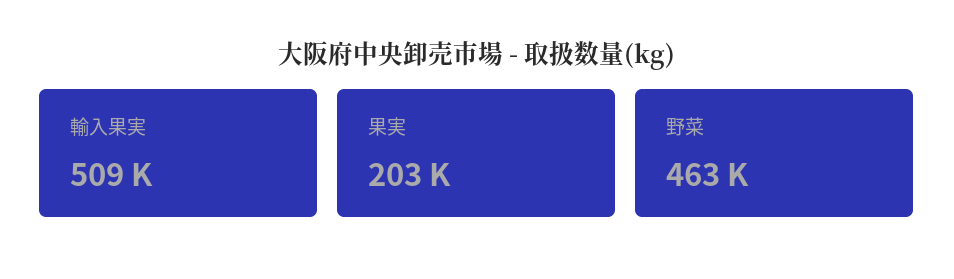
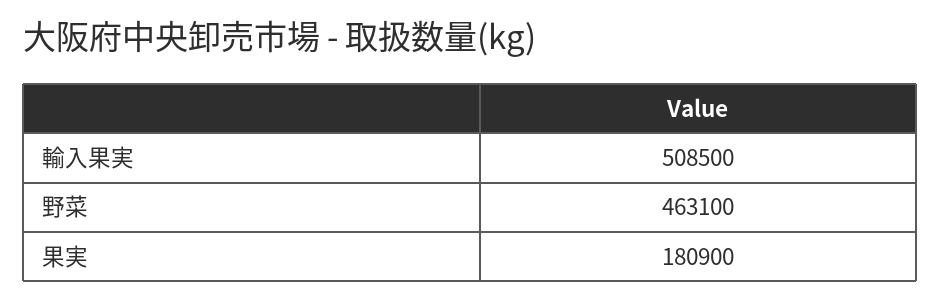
  {
    "輸入果実": 508500,
-   "果実": 203000,
+   "果実": 180900,
    "野菜": 463100
  }

